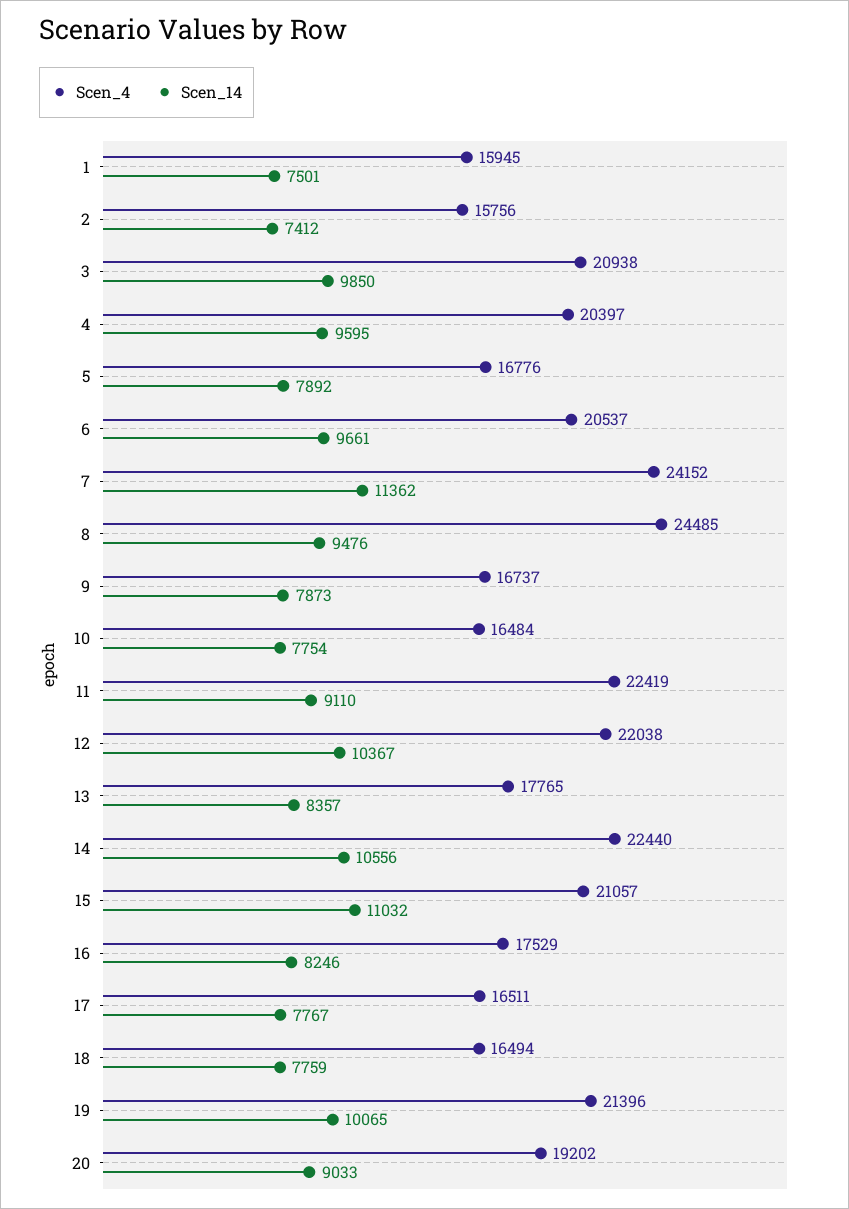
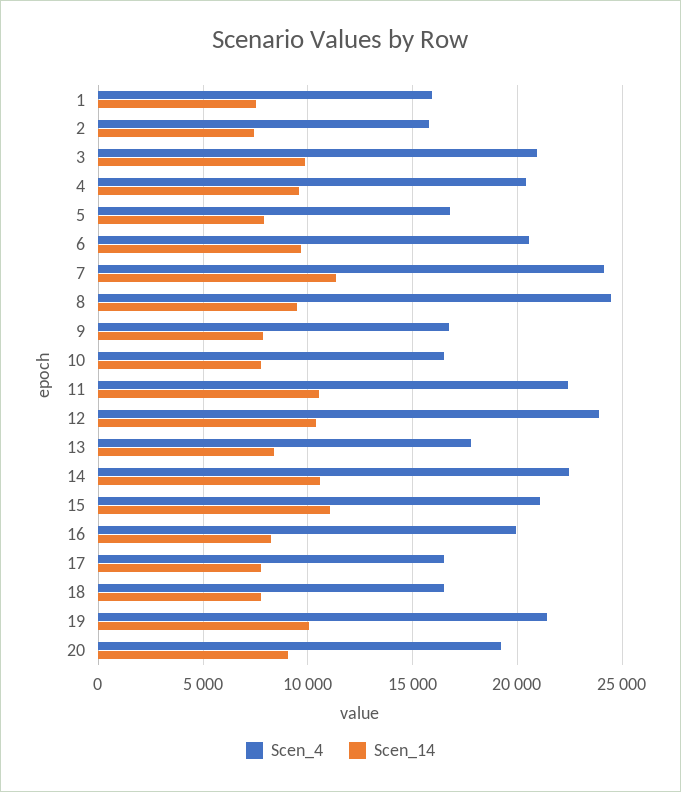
  {
    "Scen_4": {
      "1": 15945,
      "2": 15756,
      "3": 20938,
      "4": 20397,
      "5": 16776,
      "6": 20537,
      "7": 24152,
      "8": 24485,
      "9": 16737,
      "10": 16484,
      "11": 22419,
-     "12": 22038,
+     "12": 24000,
      "13": 17765,
      "14": 22440,
      "15": 21057,
-     "16": 17529,
+     "16": 20000,
      "17": 16511,
      "18": 16494,
      "19": 21396,
      "20": 19202
    },
    "Scen_14": {
      "1": 7501,
      "2": 7412,
      "3": 9850,
      "4": 9595,
      "5": 7892,
      "6": 9661,
      "7": 11362,
      "8": 9476,
      "9": 7873,
      "10": 7754,
-     "11": 9110,
+     "11": 10500,
      "12": 10367,
      "13": 8357,
      "14": 10556,
      "15": 11032,
      "16": 8246,
      "17": 7767,
      "18": 7759,
      "19": 10065,
      "20": 9033
    }
  }

